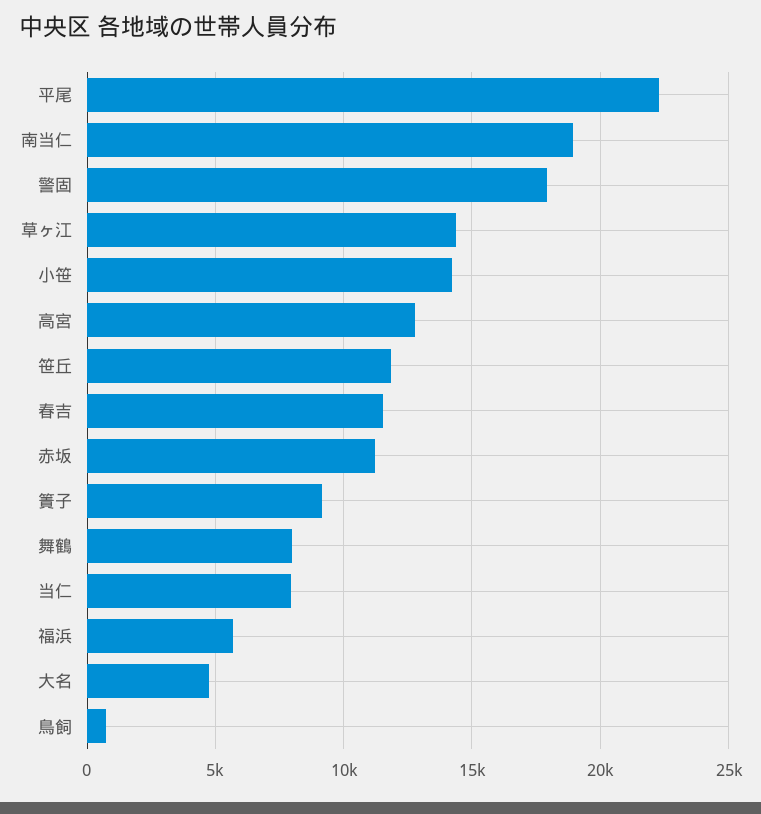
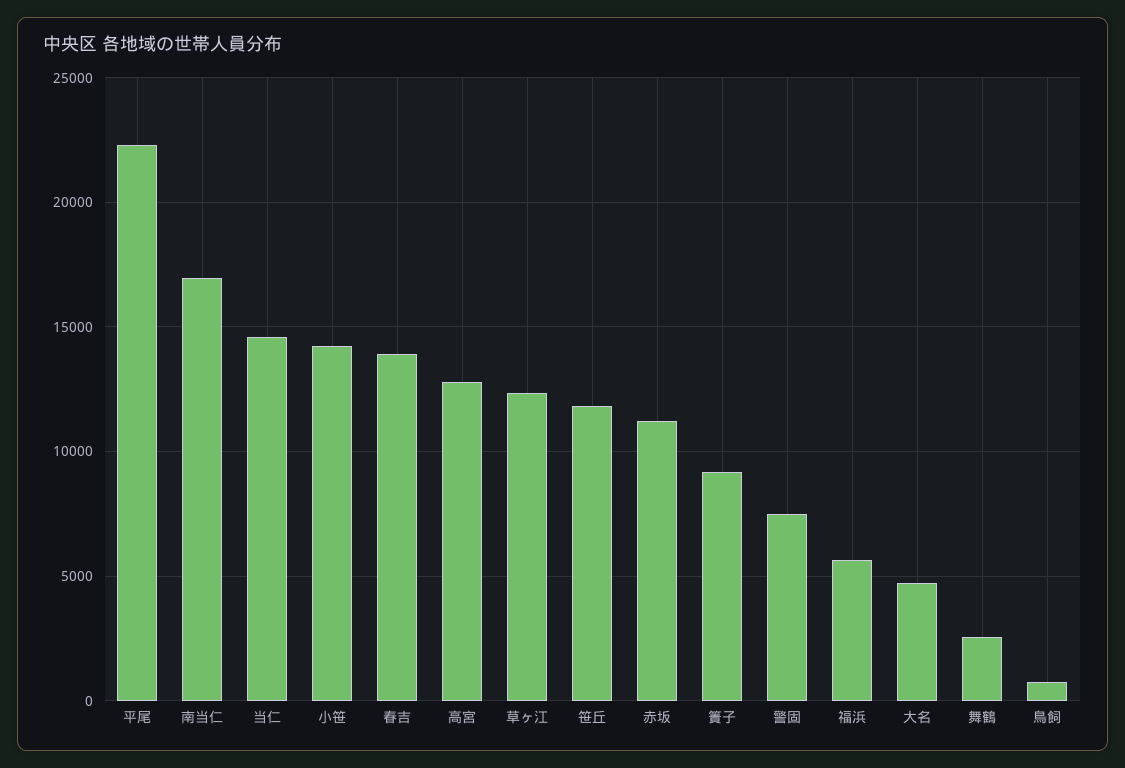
  {
    "平尾": 22500,
-   "南当仁": 19000,
+   "南当仁": 17000,
-   "警固": 18000,
+   "警固": 7500,
-   "草ヶ江": 14500,
+   "草ヶ江": 12500,
    "小笹": 14000,
    "高宮": 13000,
    "笹丘": 12000,
-   "春吉": 11500,
+   "春吉": 14000,
    "赤坂": 11000,
    "簀子": 9000,
-   "舞鶴": 8000,
+   "舞鶴": 2500,
-   "当仁": 8000,
+   "当仁": 14500,
    "福浜": 5500,
    "大名": 4500,
    "鳥飼": 500
  }

